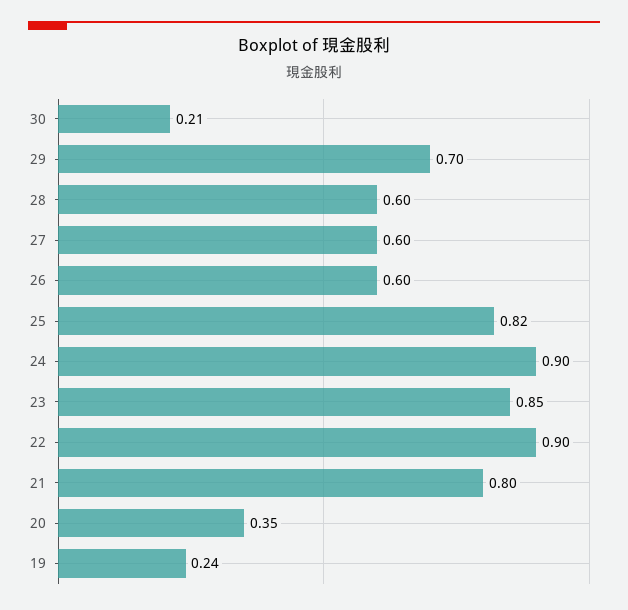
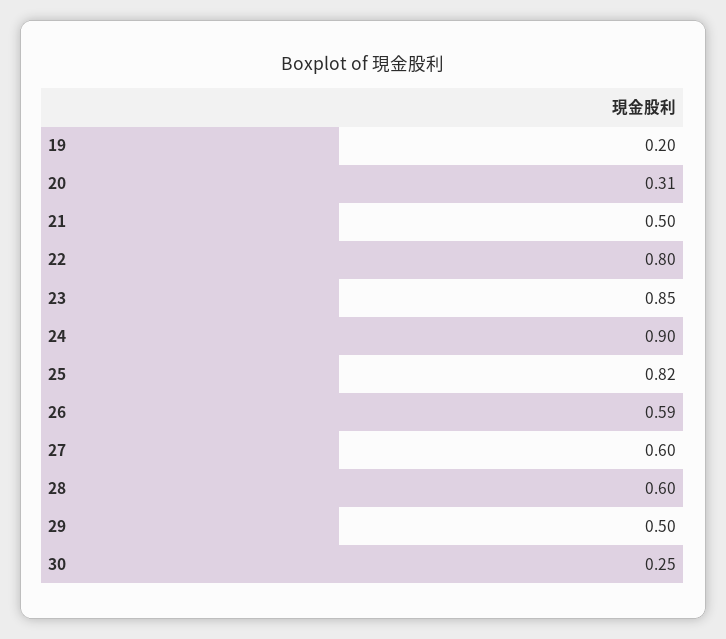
  {
-   "30": 0.21,
+   "30": 0.25,
-   "29": 0.7,
+   "29": 0.5,
    "28": 0.6,
    "27": 0.6,
-   "26": 0.6,
+   "26": 0.59,
    "25": 0.82,
    "24": 0.9,
    "23": 0.85,
-   "22": 0.9,
+   "22": 0.8,
-   "21": 0.8,
+   "21": 0.5,
-   "20": 0.35,
+   "20": 0.31,
-   "19": 0.24
+   "19": 0.2
  }

